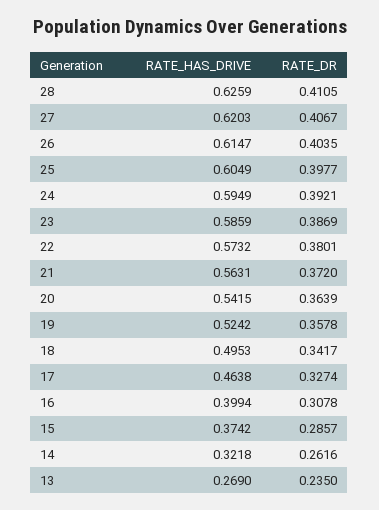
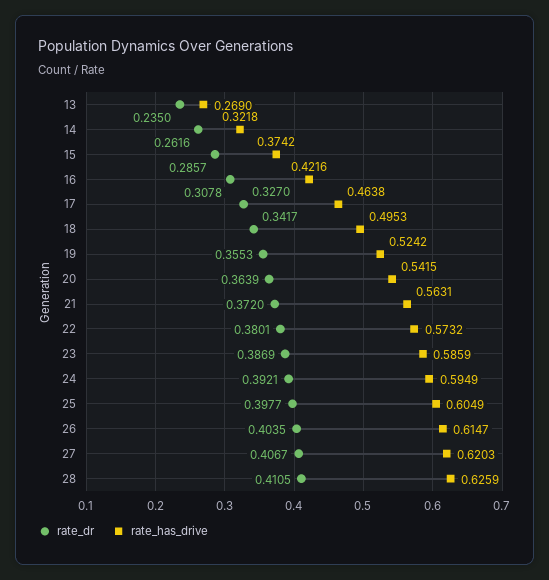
  {
    "RATE_HAS_DRIVE": {
      "28": 0.6259,
      "27": 0.6203,
      "26": 0.6147,
      "25": 0.6049,
      "24": 0.5949,
      "23": 0.5859,
      "22": 0.5732,
      "21": 0.5631,
      "20": 0.5415,
      "19": 0.5242,
      "18": 0.4953,
      "17": 0.4638,
-     "16": 0.3994,
+     "16": 0.4216,
      "15": 0.3742,
      "14": 0.3218,
      "13": 0.269
    },
    "RATE_DR": {
      "28": 0.4105,
      "27": 0.4067,
      "26": 0.4035,
      "25": 0.3977,
      "24": 0.3921,
      "23": 0.3869,
      "22": 0.3801,
      "21": 0.372,
      "20": 0.3639,
-     "19": 0.3578,
+     "19": 0.3553,
      "18": 0.3417,
-     "17": 0.3274,
+     "17": 0.327,
      "16": 0.3078,
      "15": 0.2857,
      "14": 0.2616,
      "13": 0.235
    }
  }

